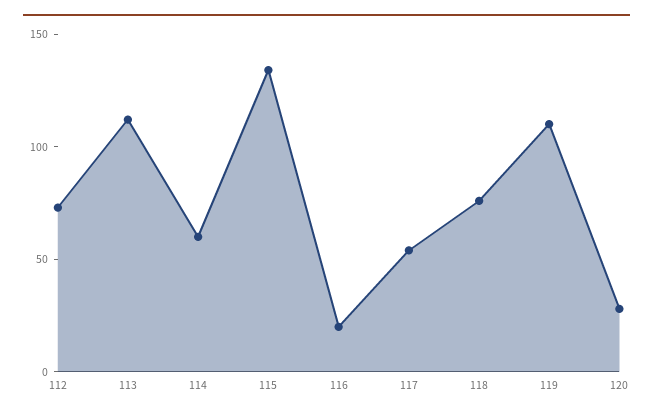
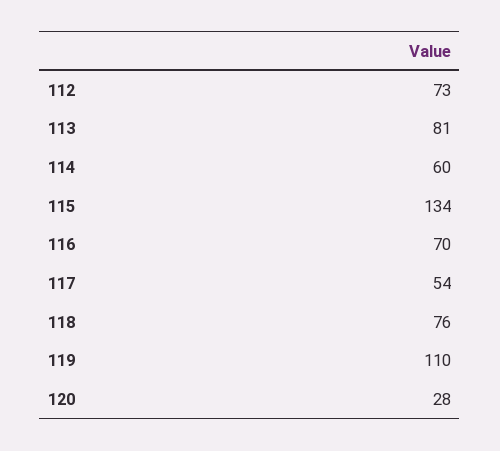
  {
    "112": 73,
-   "113": 110,
+   "113": 81,
    "114": 60,
    "115": 134,
-   "116": 20,
+   "116": 70,
    "117": 54,
    "118": 76,
    "119": 110,
    "120": 28
  }

